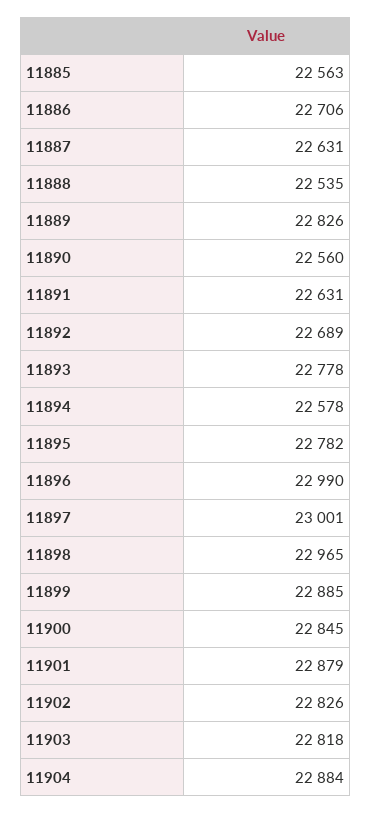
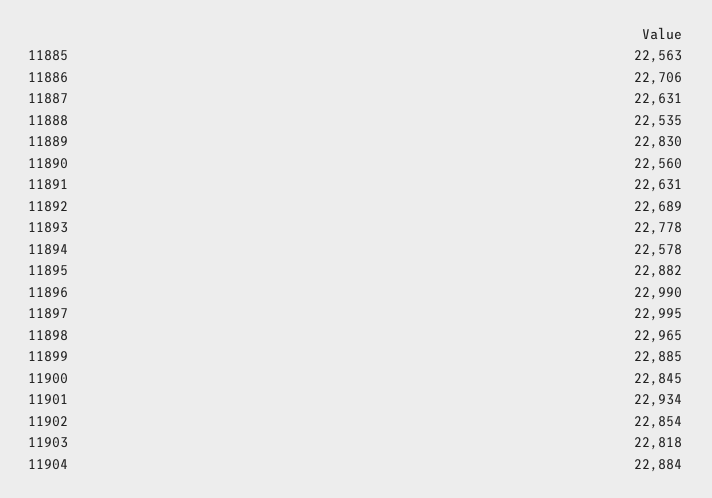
  {
    "11885": 22563,
    "11886": 22706,
    "11887": 22631,
    "11888": 22535,
-   "11889": 22826,
+   "11889": 22830,
    "11890": 22560,
    "11891": 22631,
    "11892": 22689,
    "11893": 22778,
    "11894": 22578,
-   "11895": 22782,
+   "11895": 22882,
    "11896": 22990,
-   "11897": 23001,
+   "11897": 22995,
    "11898": 22965,
    "11899": 22885,
    "11900": 22845,
-   "11901": 22879,
+   "11901": 22934,
-   "11902": 22826,
+   "11902": 22854,
    "11903": 22818,
    "11904": 22884
  }

